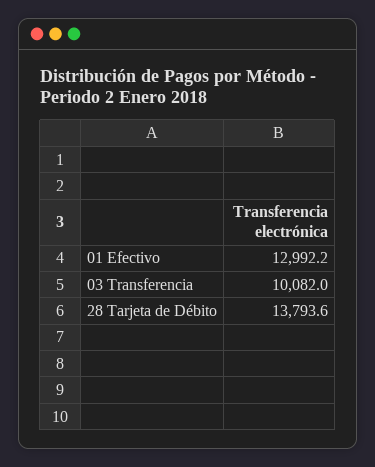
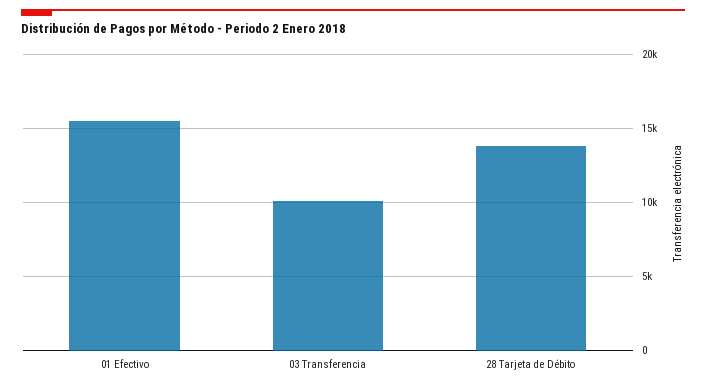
  {
-   "01 Efectivo": 12992.2,
+   "01 Efectivo": 15500,
    "03 Transferencia": 10082,
    "28 Tarjeta de Débito": 13793.6
  }

